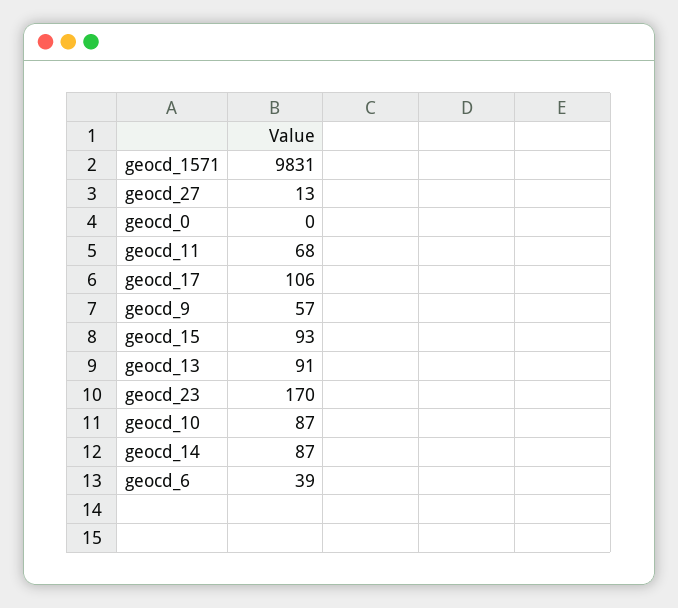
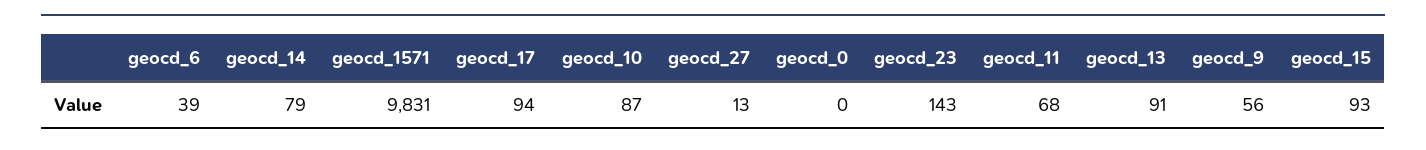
  {
    "geocd_1571": 9831,
    "geocd_27": 13,
    "geocd_0": 0,
    "geocd_11": 68,
-   "geocd_17": 106,
+   "geocd_17": 94,
-   "geocd_9": 57,
+   "geocd_9": 56,
    "geocd_15": 93,
    "geocd_13": 91,
-   "geocd_23": 170,
+   "geocd_23": 143,
    "geocd_10": 87,
-   "geocd_14": 87,
+   "geocd_14": 79,
    "geocd_6": 39
  }

